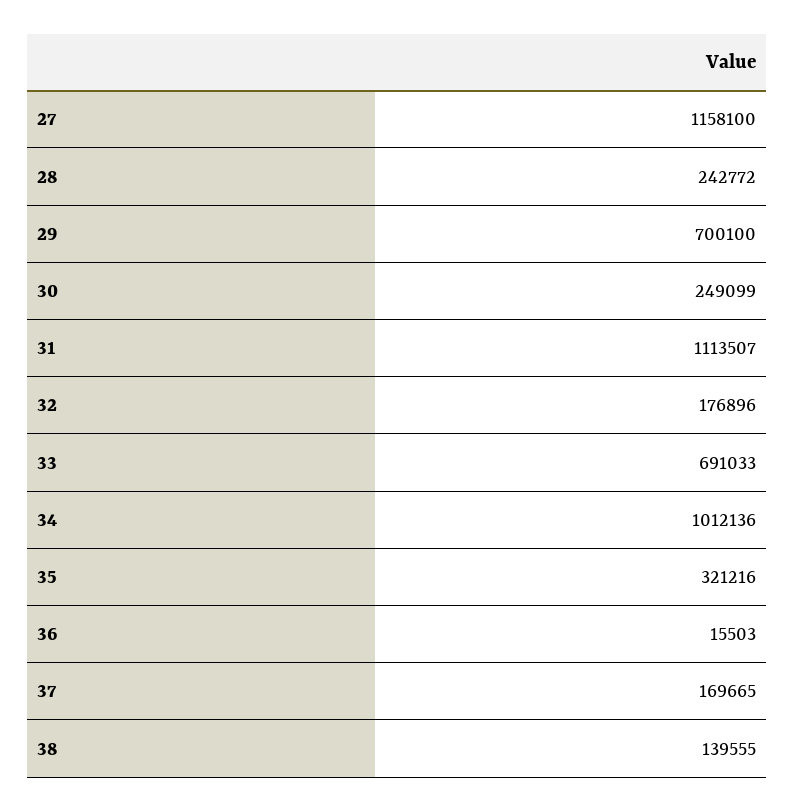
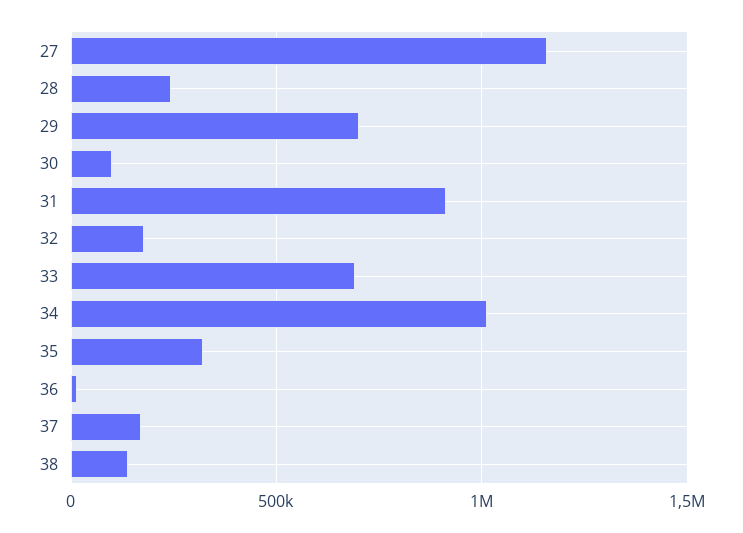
  {
    "27": 1158100,
    "28": 242772,
    "29": 700100,
-   "30": 249099,
+   "30": 100000,
-   "31": 1113507,
+   "31": 900000,
    "32": 176896,
    "33": 691033,
    "34": 1012136,
    "35": 321216,
    "36": 15503,
    "37": 169665,
    "38": 139555
  }

